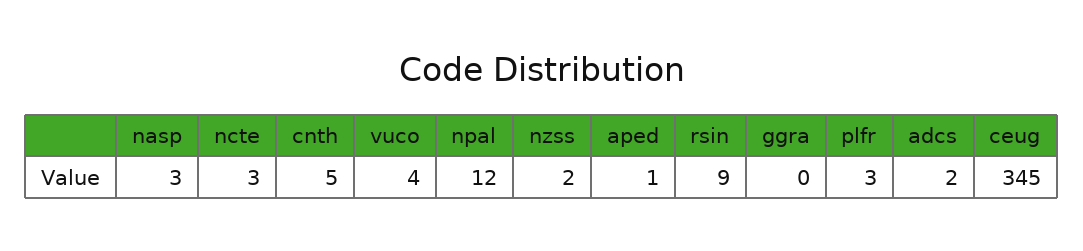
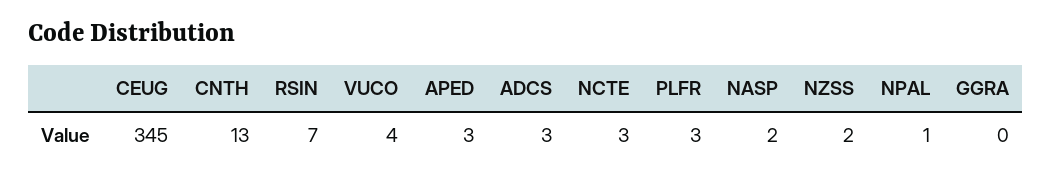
  {
-   "nasp": 3,
+   "nasp": 2,
    "ncte": 3,
-   "cnth": 5,
+   "cnth": 13,
    "vuco": 4,
-   "npal": 12,
+   "npal": 1,
    "nzss": 2,
-   "aped": 1,
+   "aped": 3,
-   "rsin": 9,
+   "rsin": 7,
    "ggra": 0,
    "plfr": 3,
-   "adcs": 2,
+   "adcs": 3,
    "ceug": 345
  }

